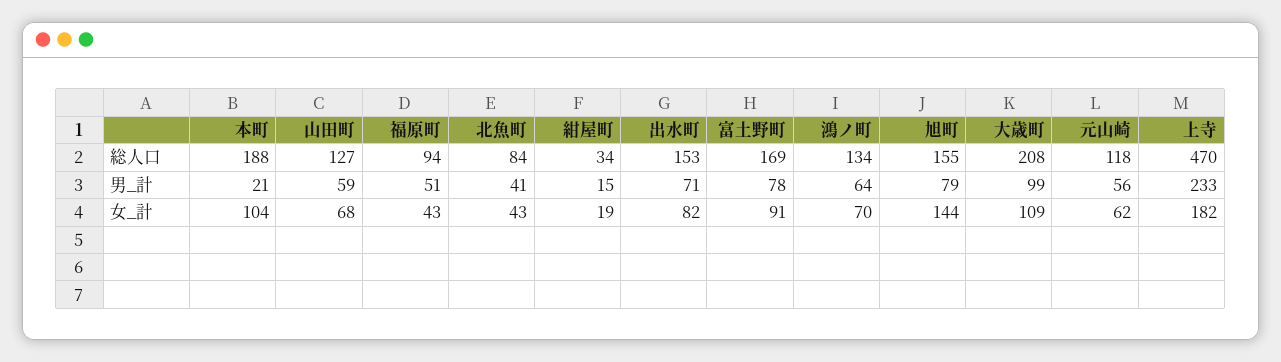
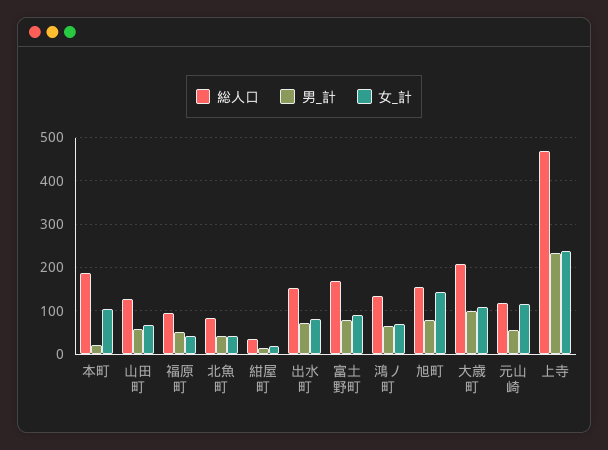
  {
    "総人口": {
      "本町": 188,
      "山田町": 127,
      "福原町": 94,
      "北魚町": 84,
      "紺屋町": 34,
      "出水町": 153,
      "富土野町": 169,
      "鴻ノ町": 134,
      "旭町": 155,
      "大歳町": 208,
      "元山崎": 118,
      "上寺": 470
    },
    "男_計": {
      "本町": 21,
      "山田町": 59,
      "福原町": 51,
      "北魚町": 41,
      "紺屋町": 15,
      "出水町": 71,
      "富土野町": 78,
      "鴻ノ町": 64,
      "旭町": 79,
      "大歳町": 99,
      "元山崎": 56,
      "上寺": 233
    },
    "女_計": {
      "本町": 104,
      "山田町": 68,
      "福原町": 43,
      "北魚町": 43,
      "紺屋町": 19,
      "出水町": 82,
      "富土野町": 91,
      "鴻ノ町": 70,
      "旭町": 144,
      "大歳町": 109,
-     "元山崎": 62,
+     "元山崎": 120,
-     "上寺": 182
+     "上寺": 240
    }
  }

